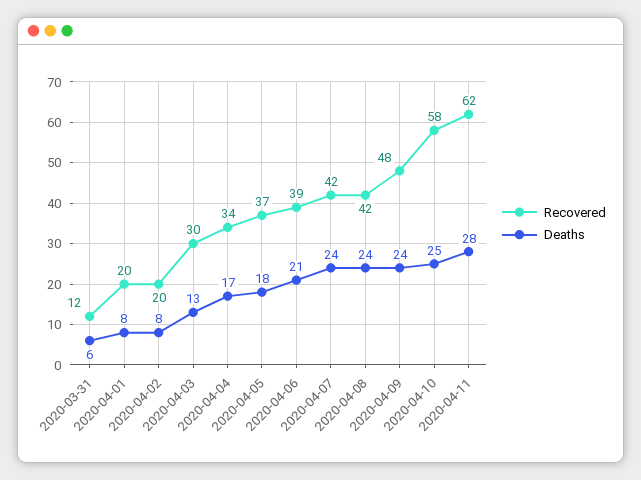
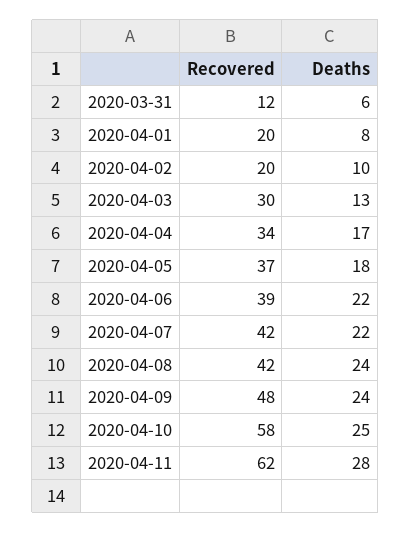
  {
    "Recovered": {
      "2020-03-31": 12,
      "2020-04-01": 20,
      "2020-04-02": 20,
      "2020-04-03": 30,
      "2020-04-04": 34,
      "2020-04-05": 37,
      "2020-04-06": 39,
      "2020-04-07": 42,
      "2020-04-08": 42,
      "2020-04-09": 48,
      "2020-04-10": 58,
      "2020-04-11": 62
    },
    "Deaths": {
      "2020-03-31": 6,
      "2020-04-01": 8,
-     "2020-04-02": 8,
+     "2020-04-02": 10,
      "2020-04-03": 13,
      "2020-04-04": 17,
      "2020-04-05": 18,
-     "2020-04-06": 21,
+     "2020-04-06": 22,
-     "2020-04-07": 24,
+     "2020-04-07": 22,
      "2020-04-08": 24,
      "2020-04-09": 24,
      "2020-04-10": 25,
      "2020-04-11": 28
    }
  }

